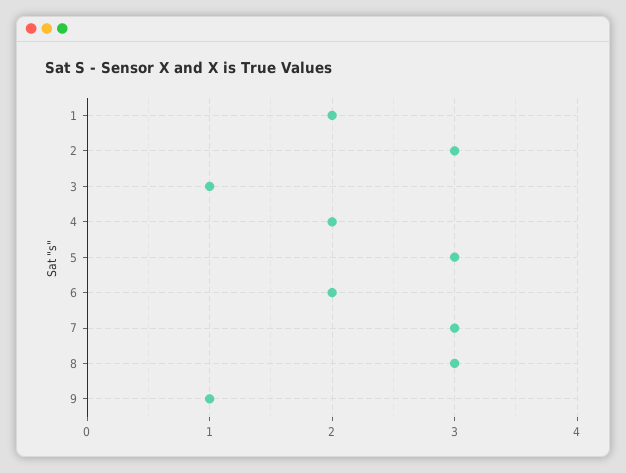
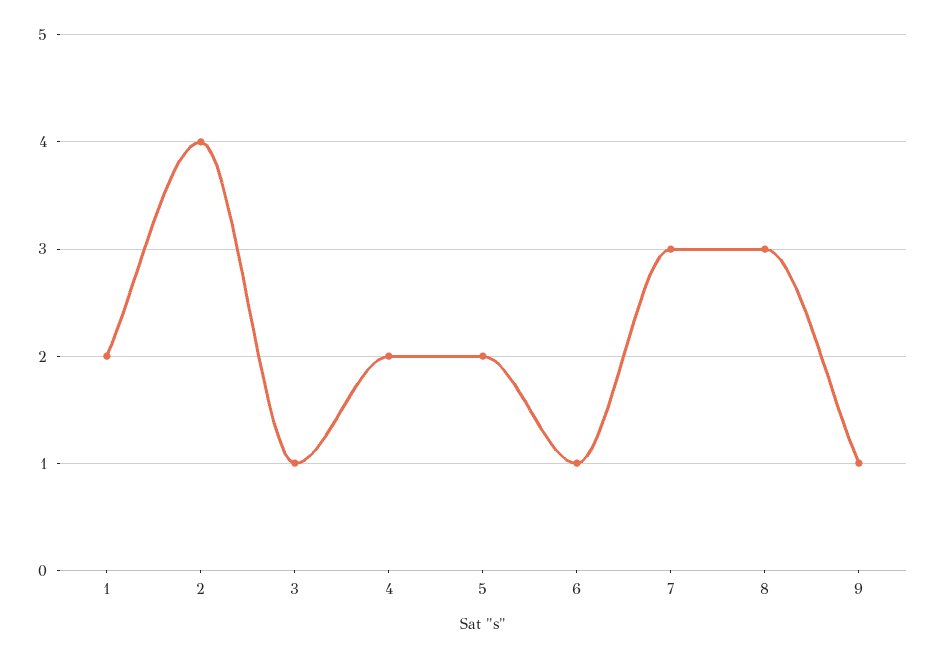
  {
    "1": 2,
-   "2": 3,
+   "2": 4,
    "3": 1,
    "4": 2,
-   "5": 3,
+   "5": 2,
-   "6": 2,
+   "6": 1,
    "7": 3,
    "8": 3,
    "9": 1
  }

